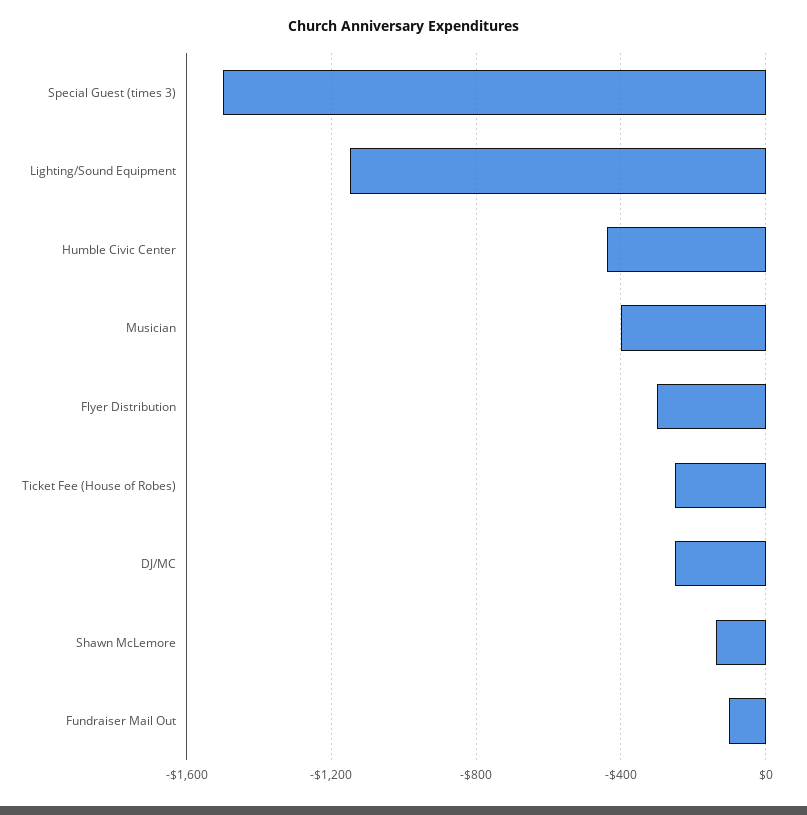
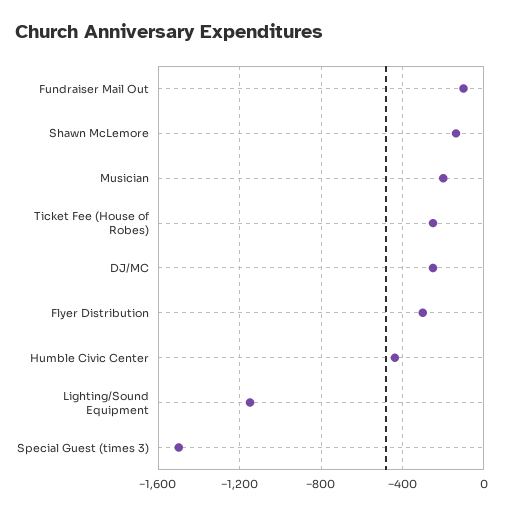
  {
    "Special Guest (times 3)": -1500,
    "Lighting/Sound Equipment": -1150,
    "Humble Civic Center": -450,
-   "Musician": -400,
+   "Musician": -200,
    "Flyer Distribution": -300,
    "Ticket Fee (House of Robes)": -250,
    "DJ/MC": -250,
    "Shawn McLemore": -150,
    "Fundraiser Mail Out": -100
  }

